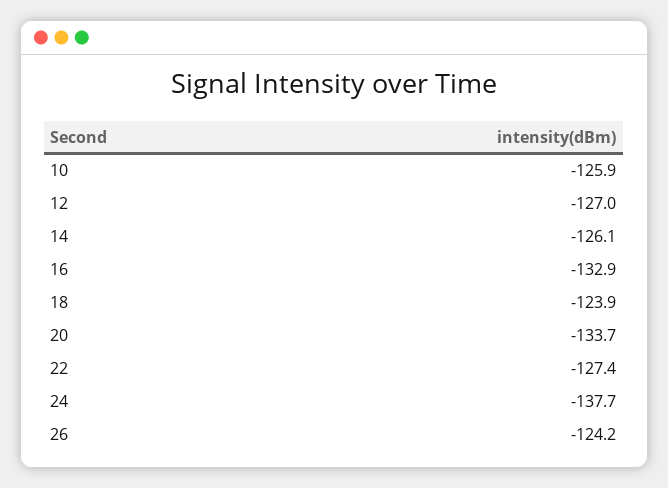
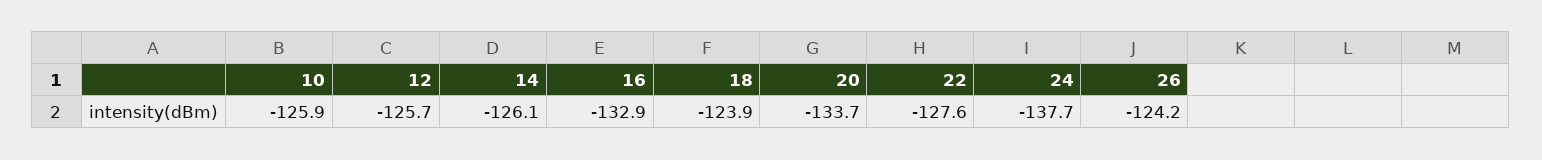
  {
    "10": -125.9,
-   "12": -127,
+   "12": -125.7,
    "14": -126.1,
    "16": -132.9,
    "18": -123.9,
    "20": -133.7,
-   "22": -127.4,
+   "22": -127.6,
    "24": -137.7,
    "26": -124.2
  }

